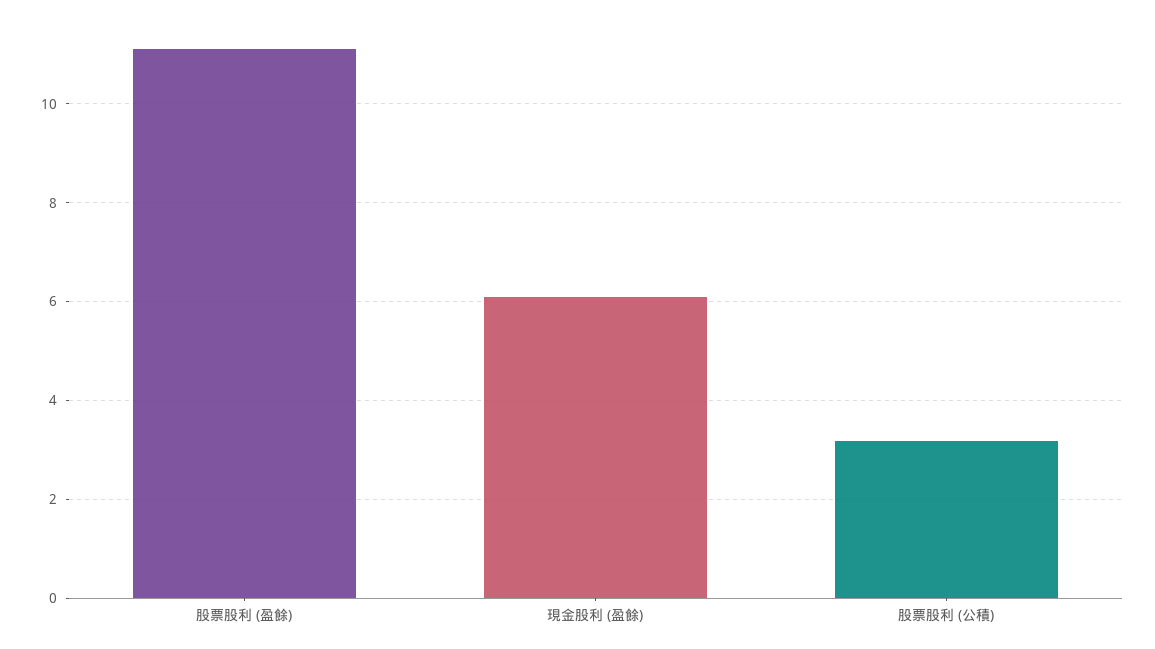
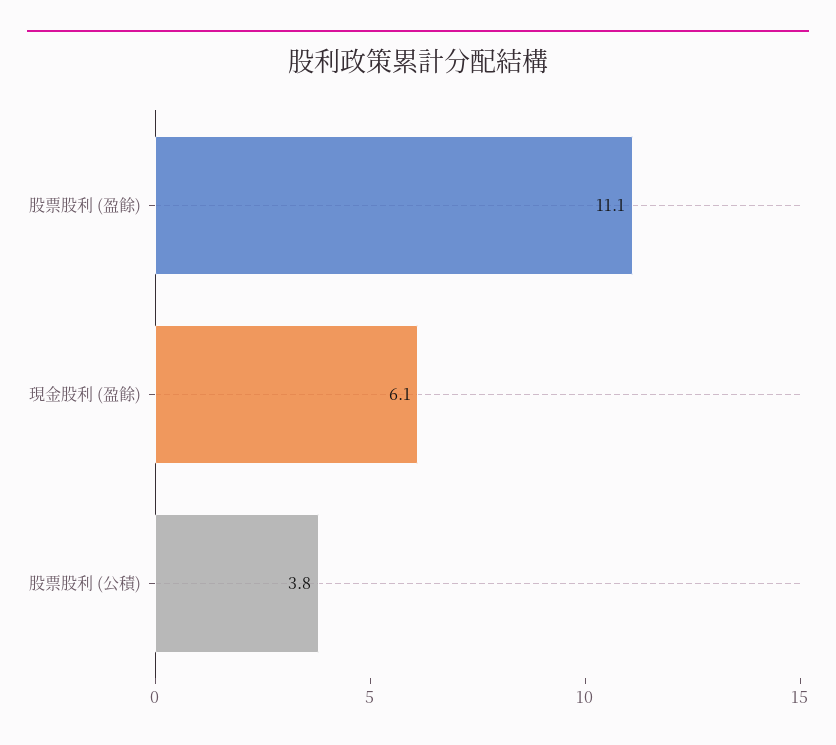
  {
    "股票股利 (盈餘)": 11.1,
    "現金股利 (盈餘)": 6.1,
-   "股票股利 (公積)": 3.2
+   "股票股利 (公積)": 3.8
  }

